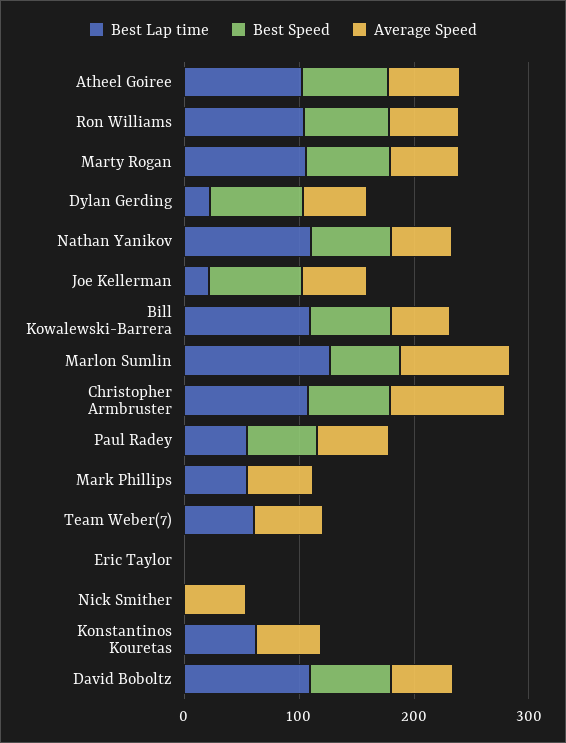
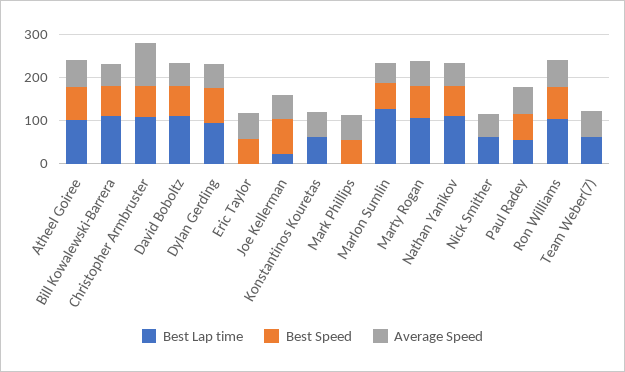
  {
    "Best Lap time": {
      "Atheel Goiree": 100,
      "Ron Williams": 100,
      "Marty Rogan": 100,
-     "Dylan Gerding": 20,
+     "Dylan Gerding": 100,
      "Nathan Yanikov": 120,
      "Joe Kellerman": 20,
      "Bill Kowalewski-Barrera": 100,
      "Marlon Sumlin": 120,
      "Christopher Armbruster": 100,
      "Paul Radey": 60,
-     "Mark Phillips": 60,
+     "Mark Phillips": 0,
      "Team Weber(7)": 60,
      "Eric Taylor": 0,
-     "Nick Smither": 0,
+     "Nick Smither": 60,
      "Konstantinos Kouretas": 60,
      "David Boboltz": 100
    },
    "Best Speed": {
      "Atheel Goiree": 80,
      "Ron Williams": 80,
      "Marty Rogan": 80,
      "Dylan Gerding": 80,
      "Nathan Yanikov": 60,
      "Joe Kellerman": 80,
      "Bill Kowalewski-Barrera": 80,
      "Marlon Sumlin": 60,
      "Christopher Armbruster": 80,
      "Paul Radey": 60,
-     "Mark Phillips": 0,
+     "Mark Phillips": 60,
      "Team Weber(7)": 0,
-     "Eric Taylor": 0,
+     "Eric Taylor": 60,
      "Nick Smither": 0,
      "Konstantinos Kouretas": 0,
      "David Boboltz": 80
    },
    "Average Speed": {
      "Atheel Goiree": 60,
      "Ron Williams": 60,
      "Marty Rogan": 60,
      "Dylan Gerding": 60,
      "Nathan Yanikov": 60,
      "Joe Kellerman": 60,
      "Bill Kowalewski-Barrera": 60,
-     "Marlon Sumlin": 100,
+     "Marlon Sumlin": 40,
      "Christopher Armbruster": 100,
      "Paul Radey": 60,
      "Mark Phillips": 60,
      "Team Weber(7)": 60,
-     "Eric Taylor": 0,
+     "Eric Taylor": 60,
      "Nick Smither": 60,
      "Konstantinos Kouretas": 60,
      "David Boboltz": 60
    }
  }

